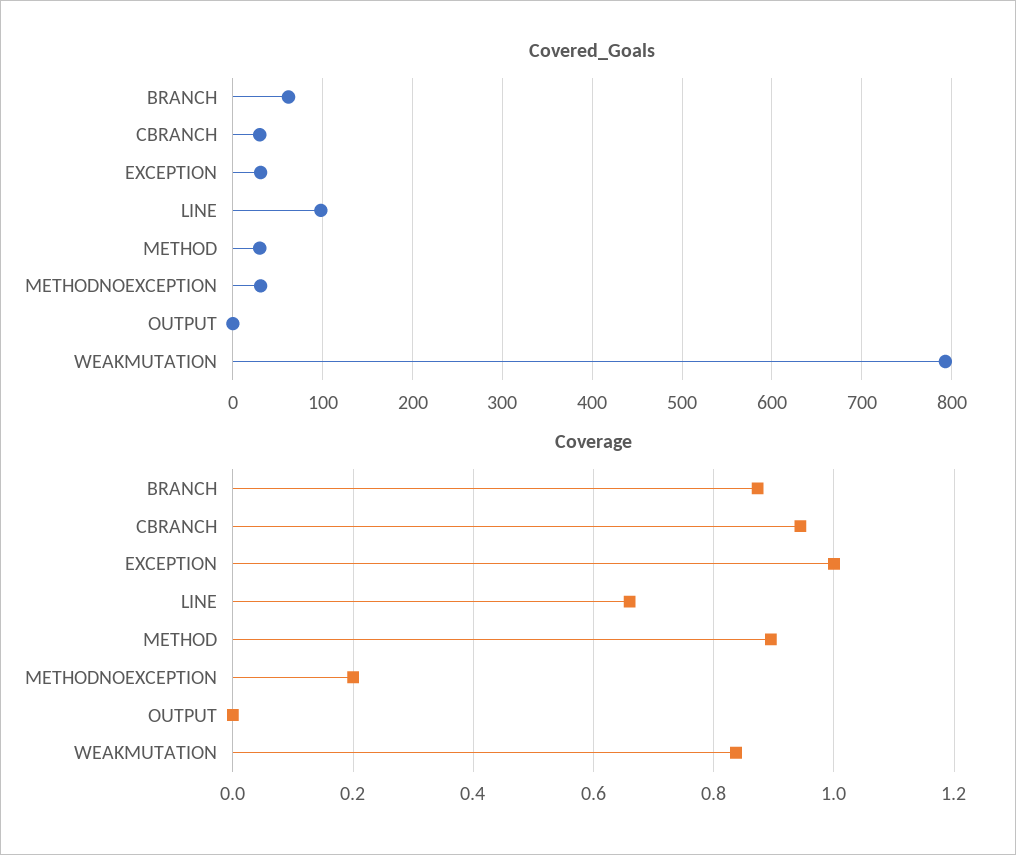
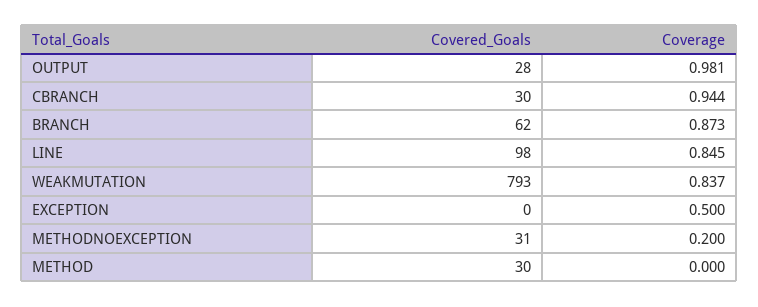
  {
    "Covered_Goals": {
      "BRANCH": 62,
      "CBRANCH": 30,
-     "EXCEPTION": 30,
+     "EXCEPTION": 0,
      "LINE": 98,
      "METHOD": 30,
      "METHODNOEXCEPTION": 31,
-     "OUTPUT": 0,
+     "OUTPUT": 28,
      "WEAKMUTATION": 793
    },
    "Coverage": {
      "BRANCH": 0.873,
      "CBRANCH": 0.944,
-     "EXCEPTION": 1,
+     "EXCEPTION": 0.5,
-     "LINE": 0.66,
+     "LINE": 0.845,
-     "METHOD": 0.9,
+     "METHOD": 0,
      "METHODNOEXCEPTION": 0.2,
-     "OUTPUT": 0,
+     "OUTPUT": 0.981,
      "WEAKMUTATION": 0.837
    }
  }

